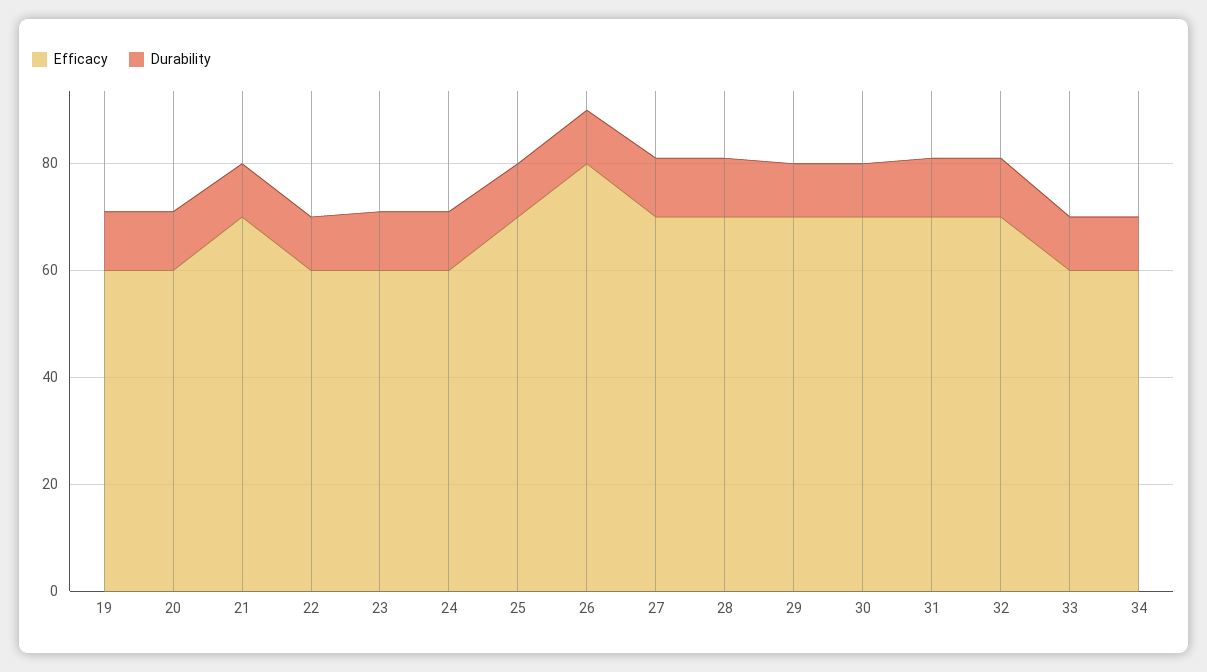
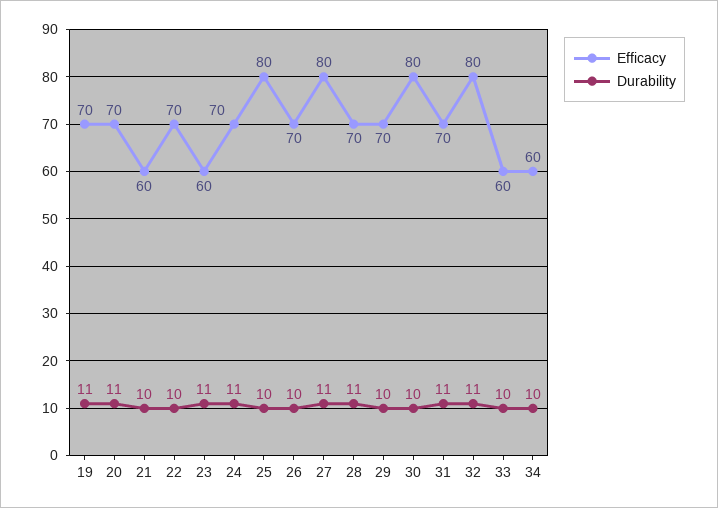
  {
    "Efficacy": {
-     "19": 60,
+     "19": 70,
-     "20": 60,
+     "20": 70,
-     "21": 70,
+     "21": 60,
-     "22": 60,
+     "22": 70,
      "23": 60,
-     "24": 60,
+     "24": 70,
-     "25": 70,
+     "25": 80,
-     "26": 80,
+     "26": 70,
-     "27": 70,
+     "27": 80,
      "28": 70,
      "29": 70,
-     "30": 70,
+     "30": 80,
      "31": 70,
-     "32": 70,
+     "32": 80,
      "33": 60,
      "34": 60
    },
    "Durability": {
      "19": 11,
      "20": 11,
      "21": 10,
      "22": 10,
      "23": 11,
      "24": 11,
      "25": 10,
      "26": 10,
      "27": 11,
      "28": 11,
      "29": 10,
      "30": 10,
      "31": 11,
      "32": 11,
      "33": 10,
      "34": 10
    }
  }

